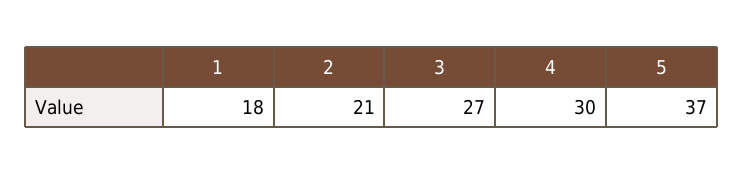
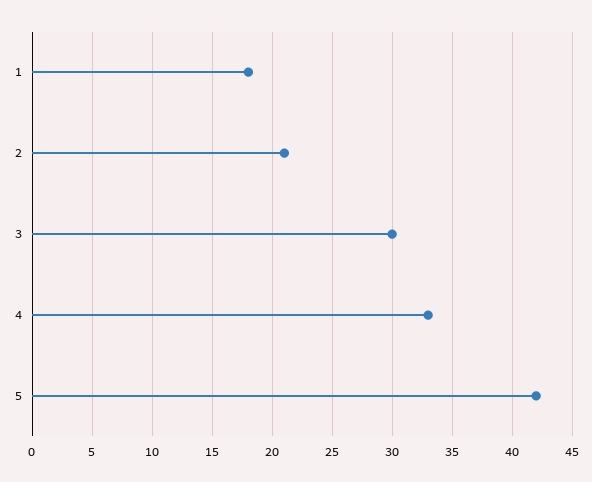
  {
    "1": 18,
    "2": 21,
-   "3": 27,
+   "3": 30,
-   "4": 30,
+   "4": 33,
-   "5": 37
+   "5": 42
  }

